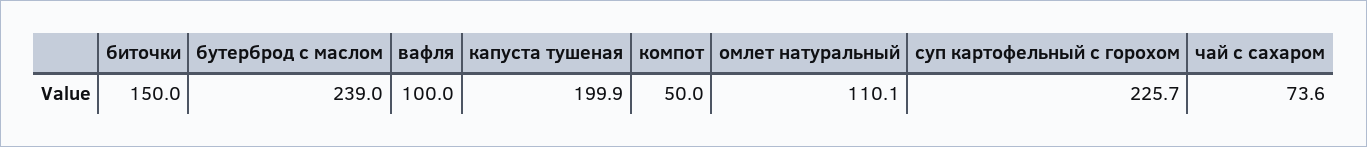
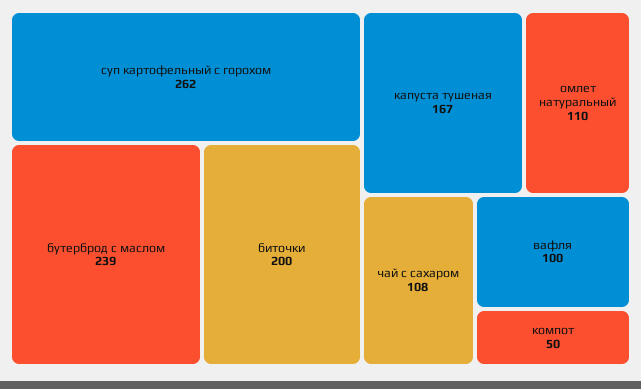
  {
-   "биточки": 150,
+   "биточки": 200,
    "бутерброд с маслом": 239,
    "вафля": 100,
-   "капуста тушеная": 199.9,
+   "капуста тушеная": 167,
    "компот": 50,
    "омлет натуральный": 110.1,
-   "суп картофельный с горохом": 225.7,
+   "суп картофельный с горохом": 262,
-   "чай с сахаром": 73.6
+   "чай с сахаром": 108
  }

